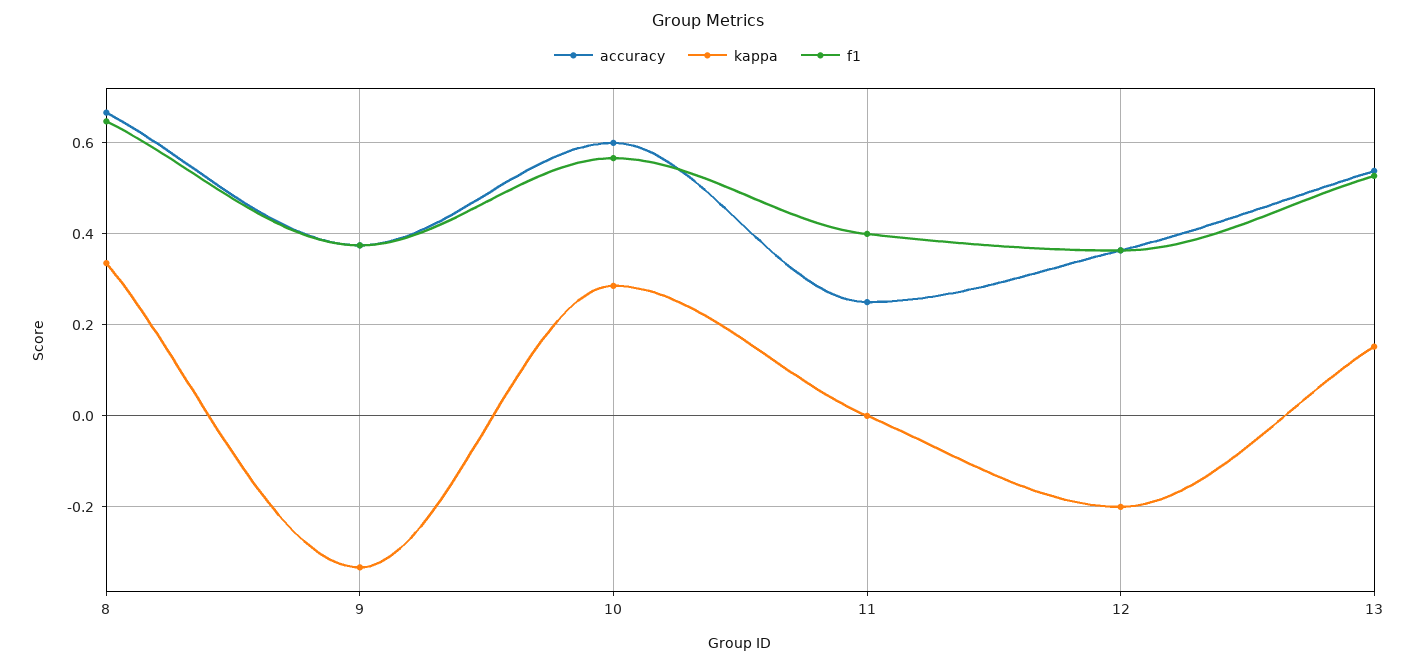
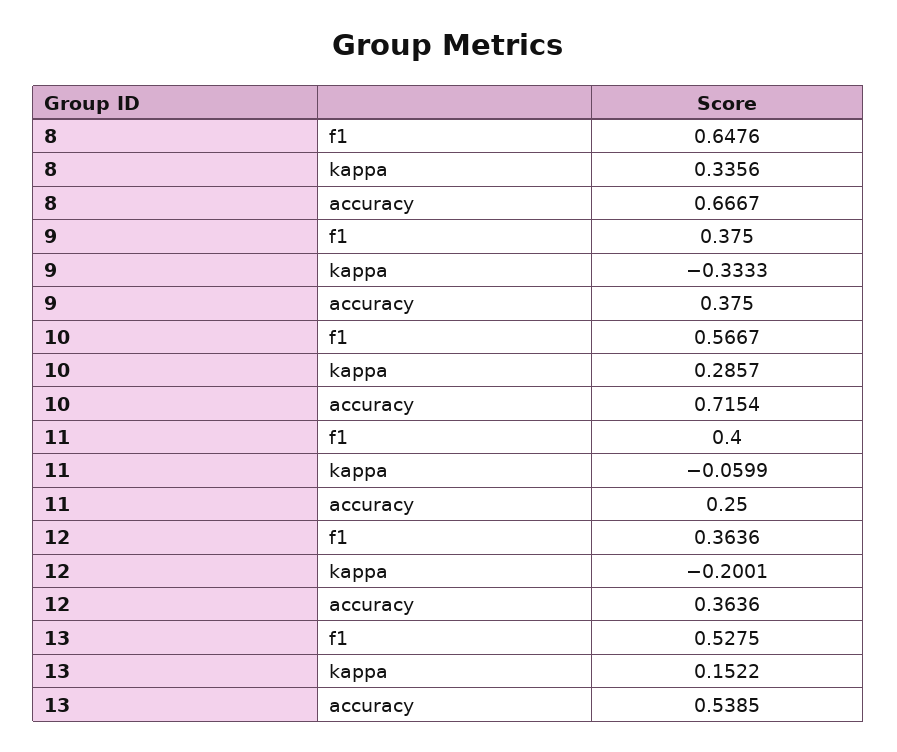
  {
    "accuracy": {
      "8": 0.6667,
      "9": 0.375,
-     "10": 0.6,
+     "10": 0.7154,
      "11": 0.25,
      "12": 0.3636,
      "13": 0.5385
    },
    "kappa": {
      "8": 0.3356,
      "9": -0.3333,
      "10": 0.2857,
-     "11": 0,
+     "11": -0.0599,
      "12": -0.2001,
      "13": 0.1522
    },
    "f1": {
      "8": 0.6476,
      "9": 0.375,
      "10": 0.5667,
      "11": 0.4,
      "12": 0.3636,
      "13": 0.5275
    }
  }

